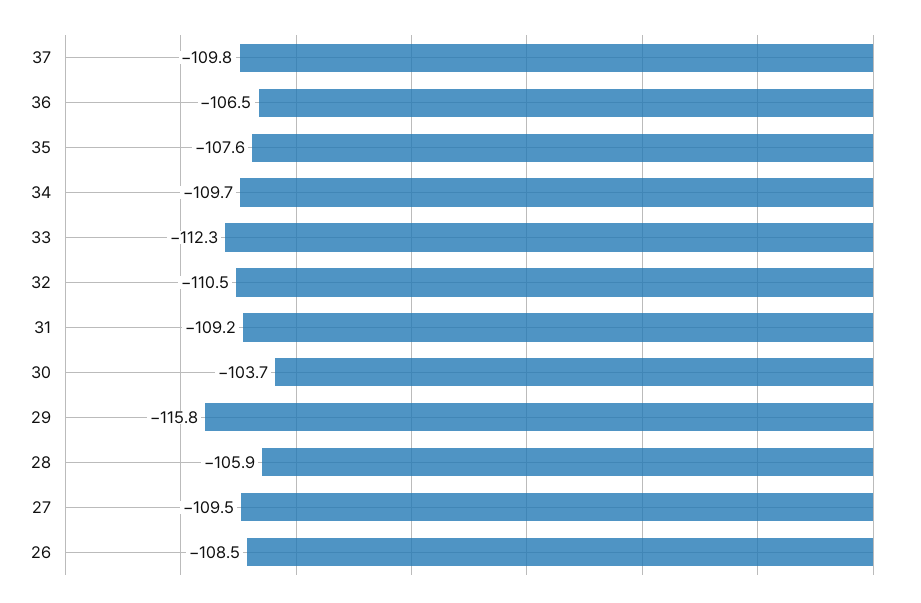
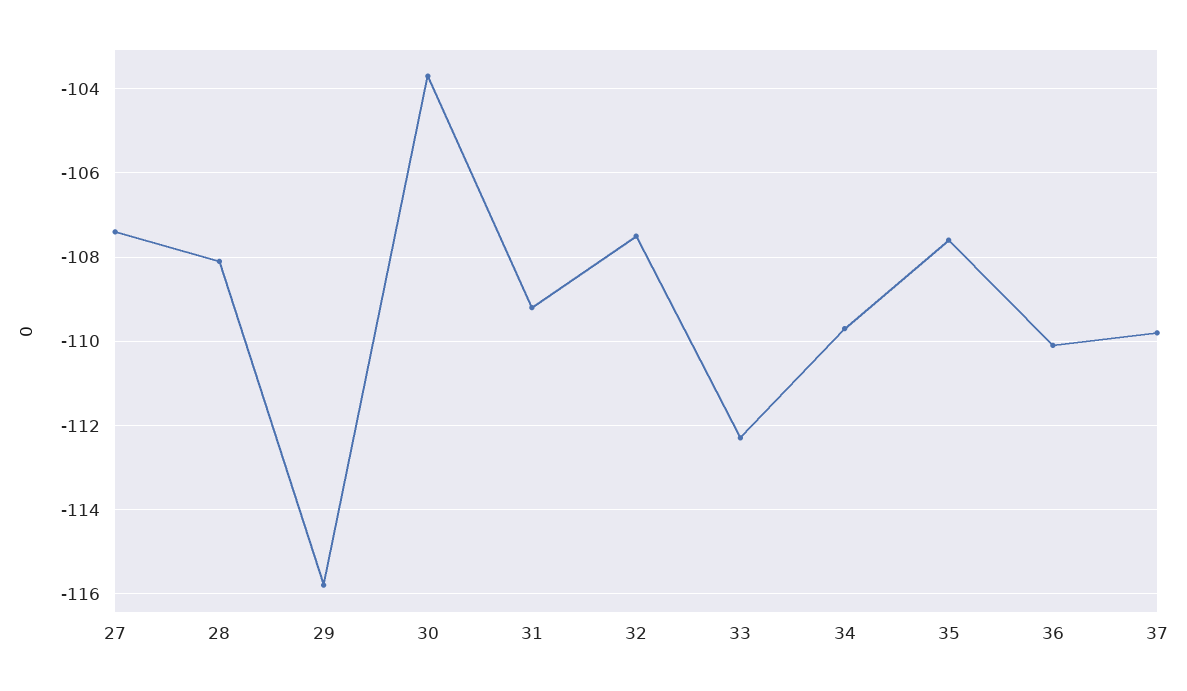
  {
    "37": -109.8,
-   "36": -106.5,
+   "36": -110,
    "35": -107.6,
    "34": -109.7,
    "33": -112.3,
-   "32": -110.5,
+   "32": -107.5,
    "31": -109.2,
    "30": -103.7,
    "29": -115.8,
-   "28": -105.9,
+   "28": -108,
-   "27": -109.5,
+   "27": -107.5
-   "26": -108.5
  }

